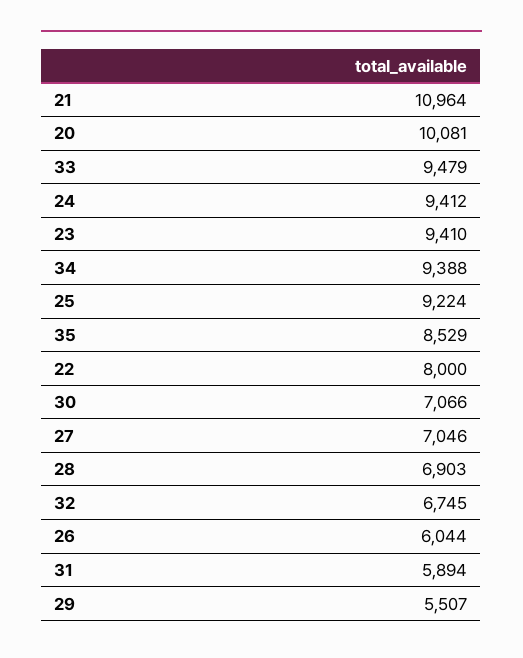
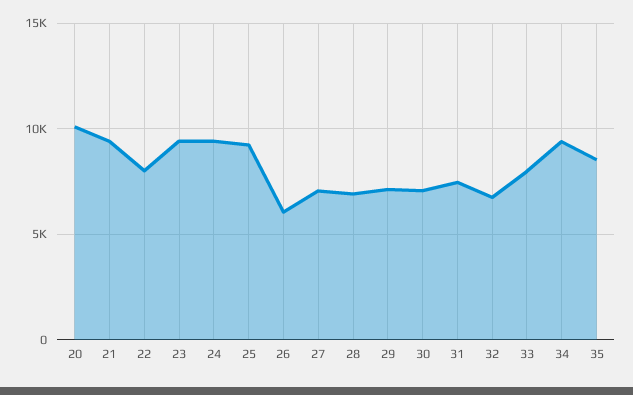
  {
-   "21": 10964,
+   "21": 9500,
    "20": 10081,
-   "33": 9479,
+   "33": 8000,
    "24": 9412,
    "23": 9410,
    "34": 9388,
    "25": 9224,
    "35": 8529,
    "22": 8000,
    "30": 7066,
    "27": 7046,
    "28": 6903,
    "32": 6745,
    "26": 6044,
-   "31": 5894,
+   "31": 7500,
-   "29": 5507
+   "29": 7000
  }

